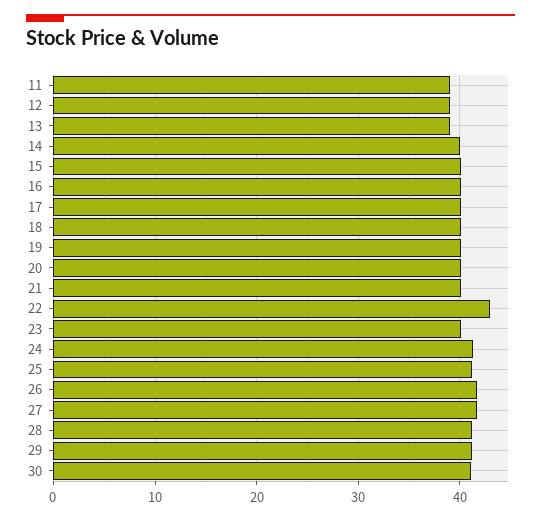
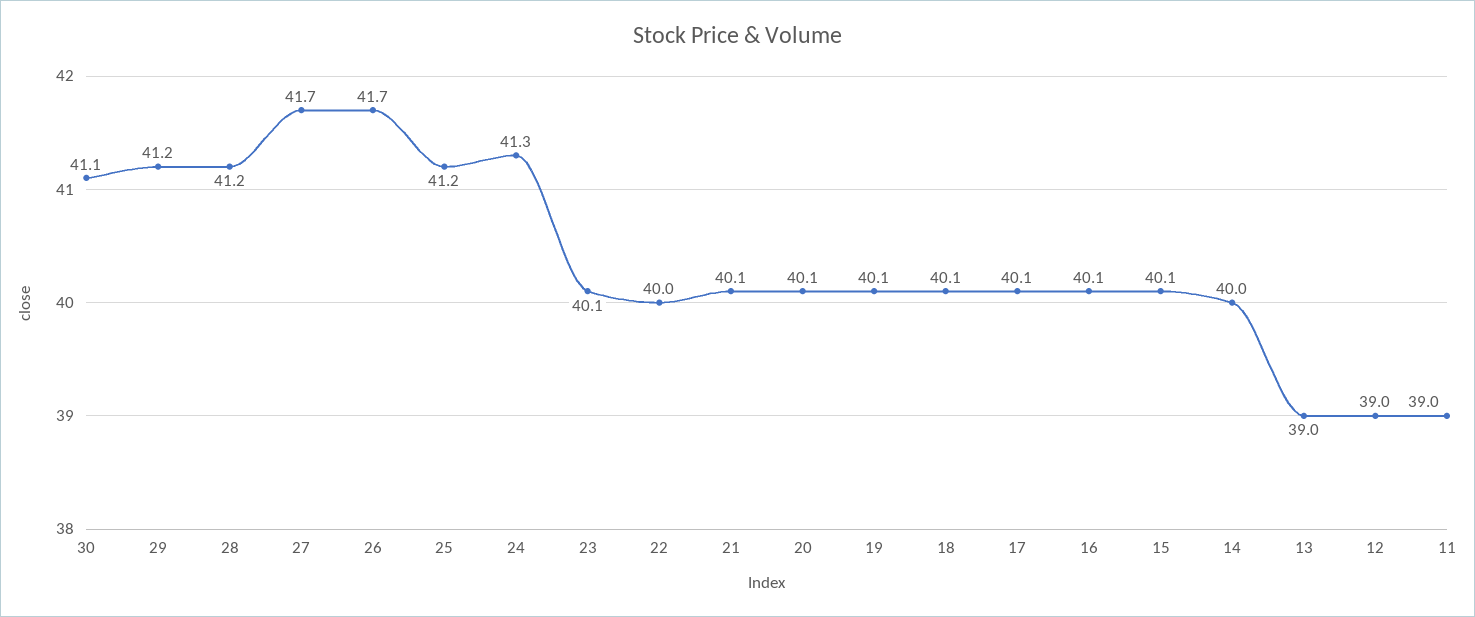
  {
    "11": 39,
    "12": 39,
    "13": 39,
    "14": 40,
    "15": 40.1,
    "16": 40.1,
    "17": 40.1,
    "18": 40.1,
    "19": 40.1,
    "20": 40.1,
    "21": 40.1,
-   "22": 43,
+   "22": 40,
    "23": 40.1,
    "24": 41.3,
    "25": 41.2,
    "26": 41.7,
    "27": 41.7,
    "28": 41.2,
    "29": 41.2,
    "30": 41.1
  }

